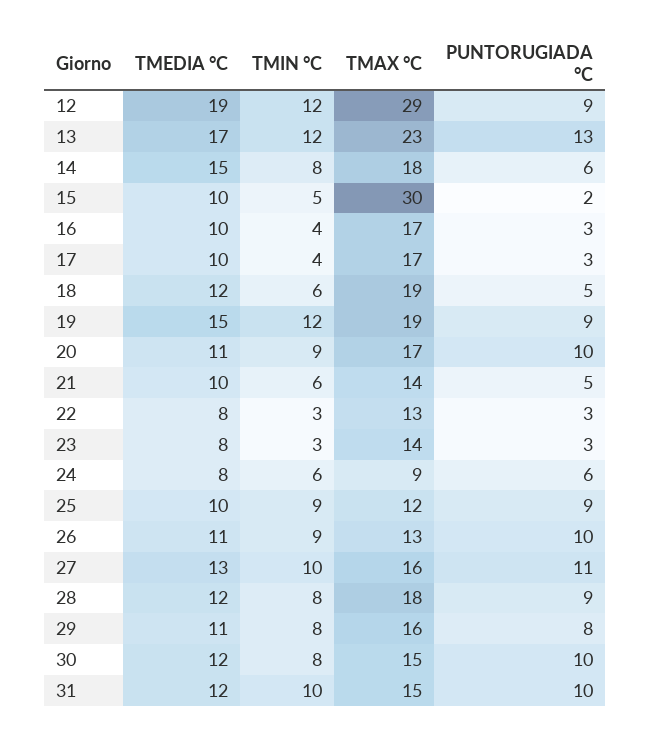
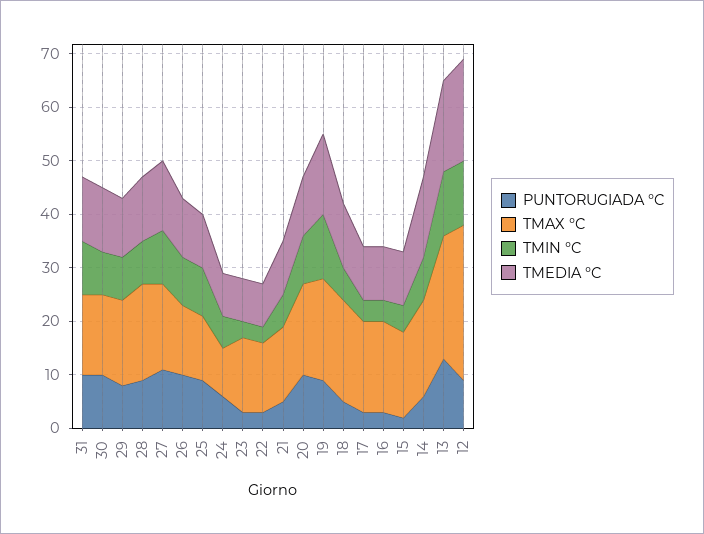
  {
    "TMEDIA °C": {
      "12": 19,
      "13": 17,
      "14": 15,
      "15": 10,
      "16": 10,
      "17": 10,
      "18": 12,
      "19": 15,
      "20": 11,
      "21": 10,
      "22": 8,
      "23": 8,
      "24": 8,
      "25": 10,
      "26": 11,
      "27": 13,
      "28": 12,
      "29": 11,
      "30": 12,
      "31": 12
    },
    "TMIN °C": {
      "12": 12,
      "13": 12,
      "14": 8,
      "15": 5,
      "16": 4,
      "17": 4,
      "18": 6,
      "19": 12,
      "20": 9,
      "21": 6,
      "22": 3,
      "23": 3,
      "24": 6,
      "25": 9,
      "26": 9,
      "27": 10,
      "28": 8,
      "29": 8,
      "30": 8,
      "31": 10
    },
    "TMAX °C": {
      "12": 29,
      "13": 23,
      "14": 18,
-     "15": 30,
+     "15": 15,
      "16": 17,
      "17": 17,
      "18": 19,
      "19": 19,
      "20": 17,
      "21": 14,
      "22": 13,
      "23": 14,
      "24": 9,
      "25": 12,
      "26": 13,
      "27": 16,
      "28": 18,
      "29": 16,
      "30": 15,
      "31": 15
    },
    "PUNTORUGIADA °C": {
      "12": 9,
      "13": 13,
      "14": 6,
      "15": 2,
      "16": 3,
      "17": 3,
      "18": 5,
      "19": 9,
      "20": 10,
      "21": 5,
      "22": 3,
      "23": 3,
      "24": 6,
      "25": 9,
      "26": 10,
      "27": 11,
      "28": 9,
      "29": 8,
      "30": 10,
      "31": 10
    }
  }

